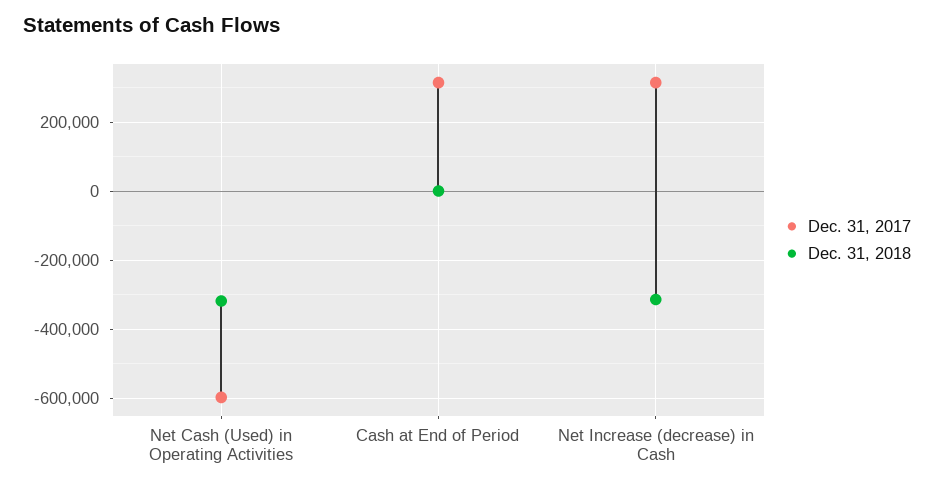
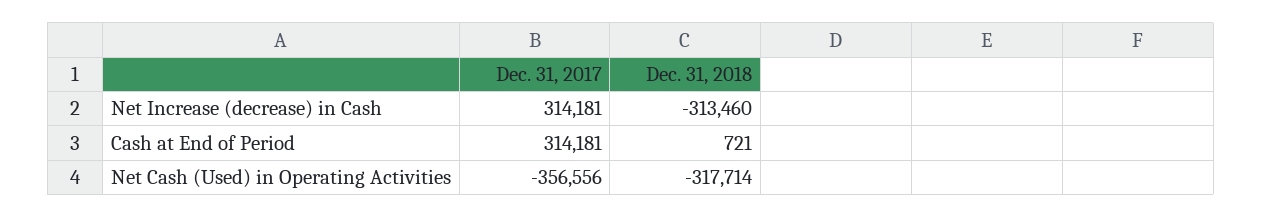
  {
    "Dec. 31, 2017": {
-     "Net Cash (Used) in Operating Activities": -600000,
+     "Net Cash (Used) in Operating Activities": -356556,
      "Cash at End of Period": 314181,
      "Net Increase (decrease) in Cash": 314181
    },
    "Dec. 31, 2018": {
      "Net Cash (Used) in Operating Activities": -317714,
      "Cash at End of Period": 721,
      "Net Increase (decrease) in Cash": -313460
    }
  }

